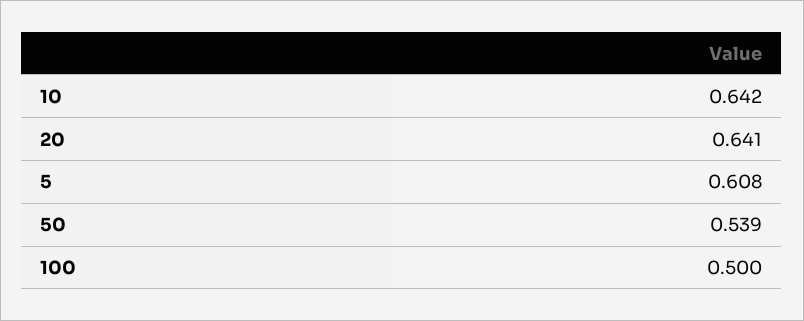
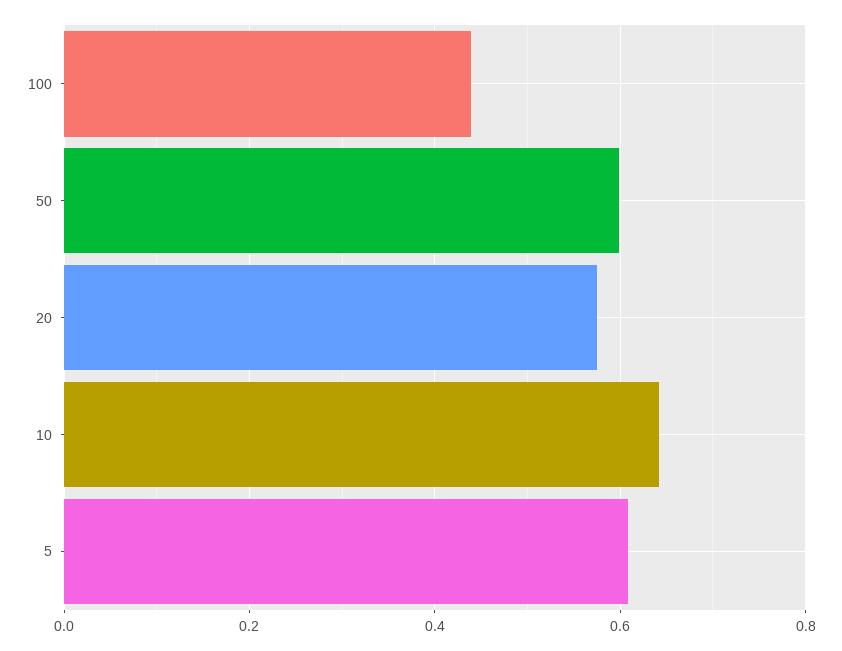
  {
    "10": 0.642,
-   "20": 0.641,
+   "20": 0.58,
    "5": 0.608,
-   "50": 0.539,
+   "50": 0.6,
-   "100": 0.5
+   "100": 0.44
  }

